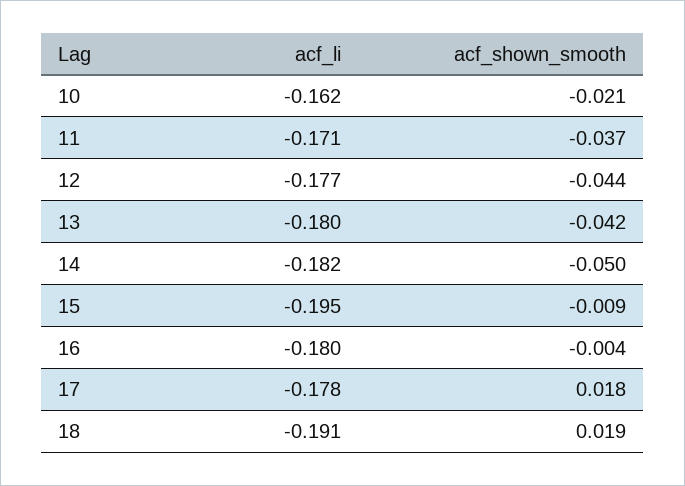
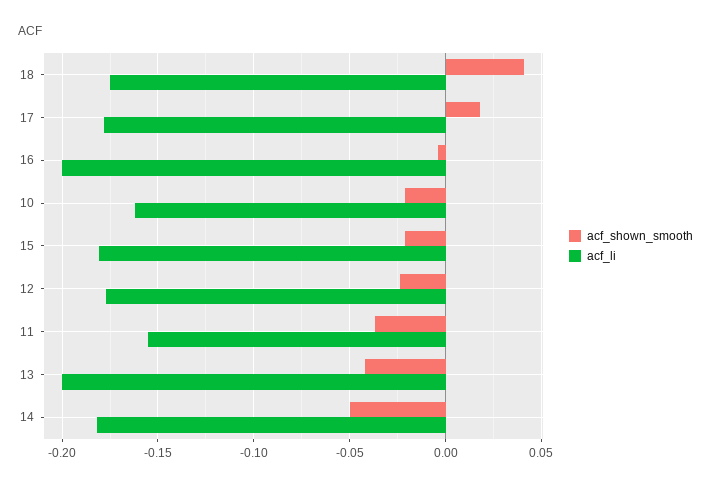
  {
    "acf_li": {
      "10": -0.162,
-     "11": -0.171,
+     "11": -0.155,
      "12": -0.177,
-     "13": -0.18,
+     "13": -0.2,
      "14": -0.182,
-     "15": -0.195,
+     "15": -0.18,
-     "16": -0.18,
+     "16": -0.2,
      "17": -0.178,
-     "18": -0.191
+     "18": -0.175
    },
    "acf_shown_smooth": {
      "10": -0.021,
      "11": -0.037,
-     "12": -0.044,
+     "12": -0.025,
      "13": -0.042,
      "14": -0.05,
-     "15": -0.009,
+     "15": -0.02,
      "16": -0.004,
      "17": 0.018,
-     "18": 0.019
+     "18": 0.04
    }
  }

